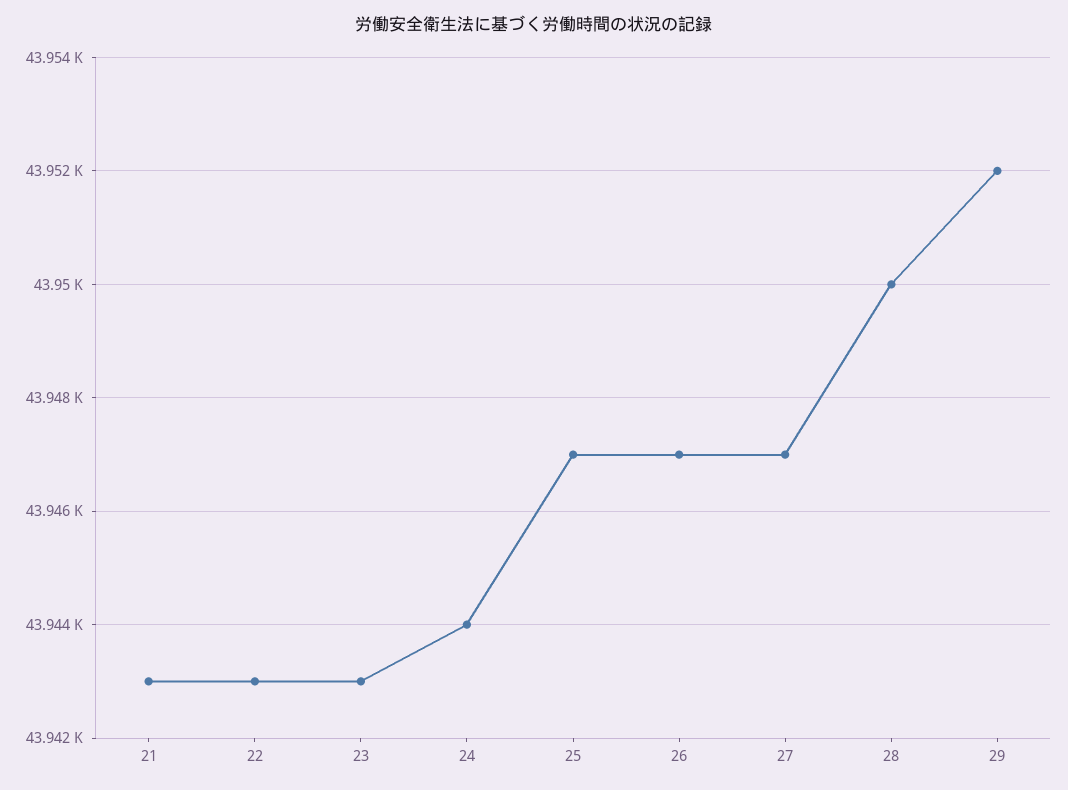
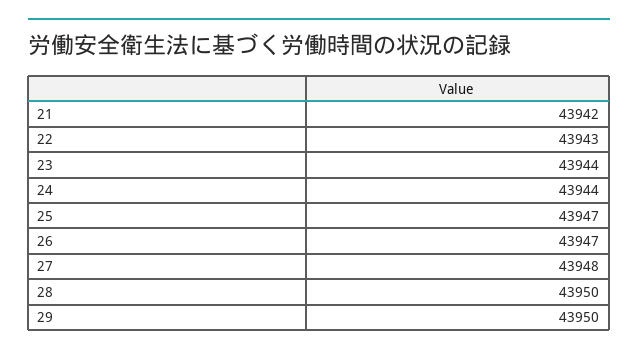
  {
-   "21": 43943,
+   "21": 43942,
    "22": 43943,
-   "23": 43943,
+   "23": 43944,
    "24": 43944,
    "25": 43947,
    "26": 43947,
-   "27": 43947,
+   "27": 43948,
    "28": 43950,
-   "29": 43952
+   "29": 43950
  }

